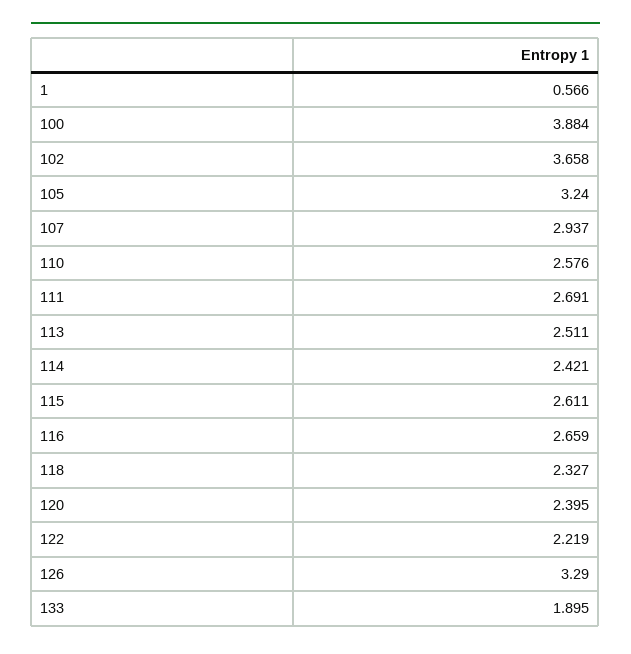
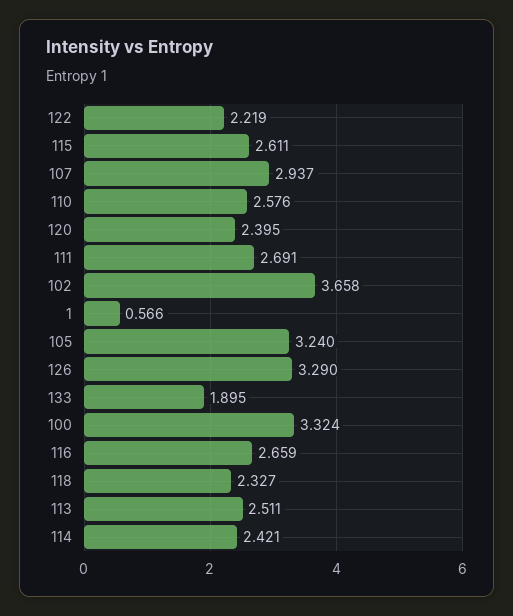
  {
    "1": 0.566,
-   "100": 3.884,
+   "100": 3.324,
    "102": 3.658,
    "105": 3.24,
    "107": 2.937,
    "110": 2.576,
    "111": 2.691,
    "113": 2.511,
    "114": 2.421,
    "115": 2.611,
    "116": 2.659,
    "118": 2.327,
    "120": 2.395,
    "122": 2.219,
    "126": 3.29,
    "133": 1.895
  }

